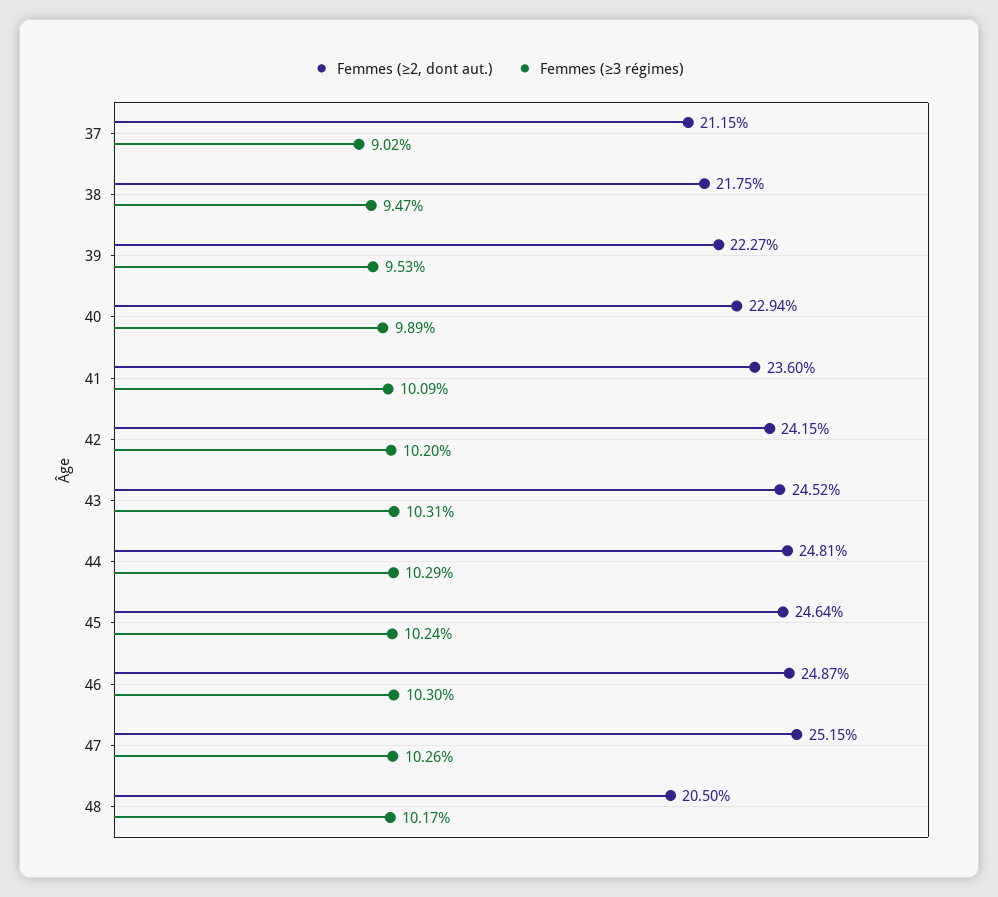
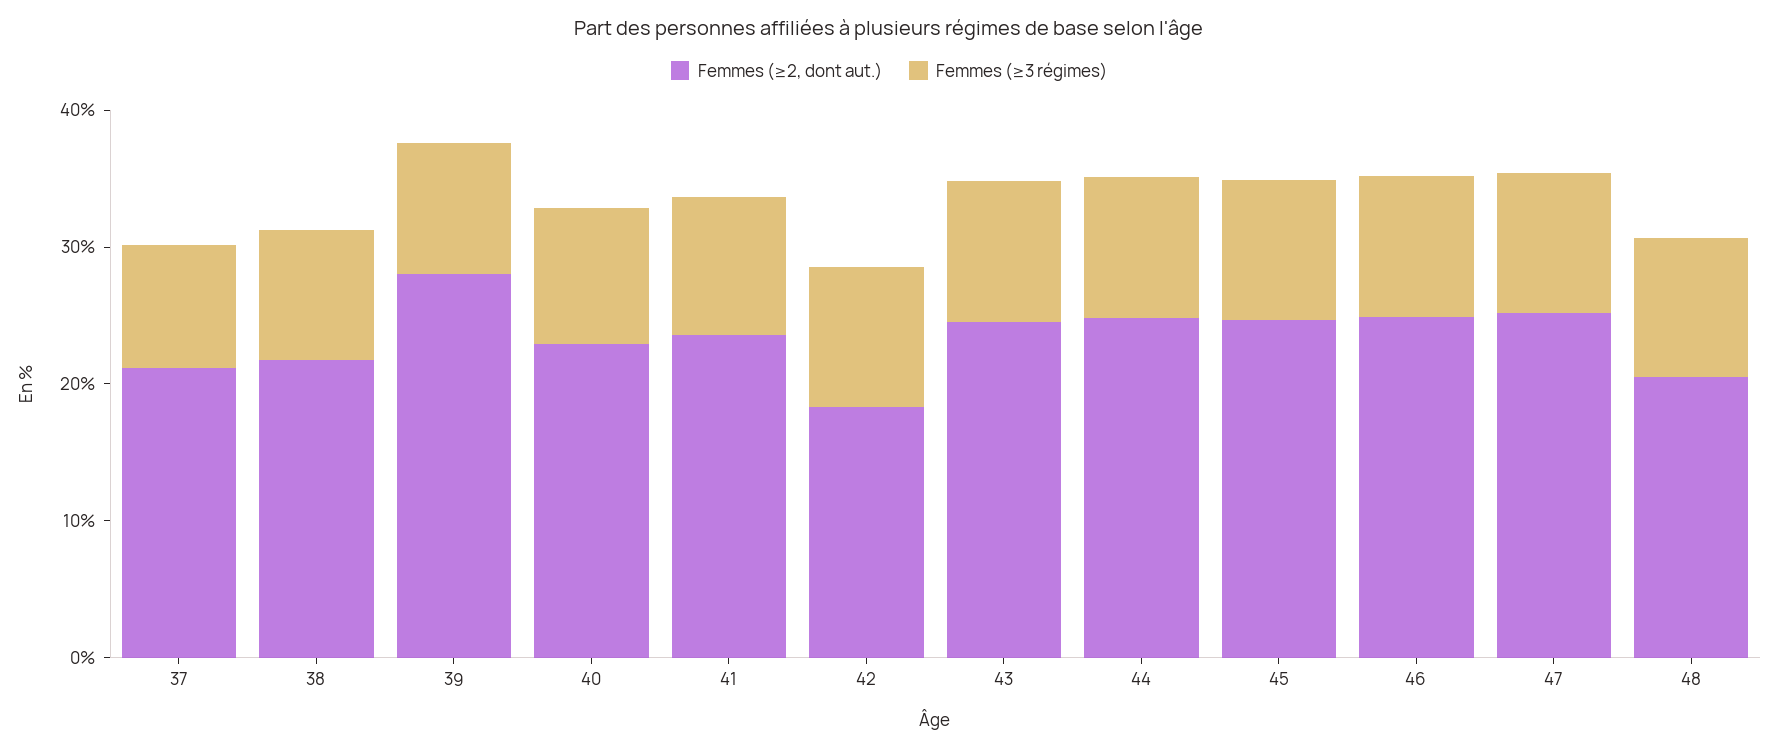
  {
    "Femmes (≥2, dont aut.)": {
      "37": 21.15,
      "38": 21.75,
-     "39": 22.27,
+     "39": 28,
      "40": 22.94,
      "41": 23.6,
-     "42": 24.15,
+     "42": 18,
      "43": 24.52,
      "44": 24.81,
      "45": 24.64,
      "46": 24.87,
      "47": 25.15,
      "48": 20.5
    },
    "Femmes (≥3 régimes)": {
      "37": 9.02,
      "38": 9.47,
      "39": 9.53,
      "40": 9.89,
      "41": 10.09,
      "42": 10.2,
      "43": 10.31,
      "44": 10.29,
      "45": 10.24,
      "46": 10.3,
      "47": 10.26,
      "48": 10.17
    }
  }

